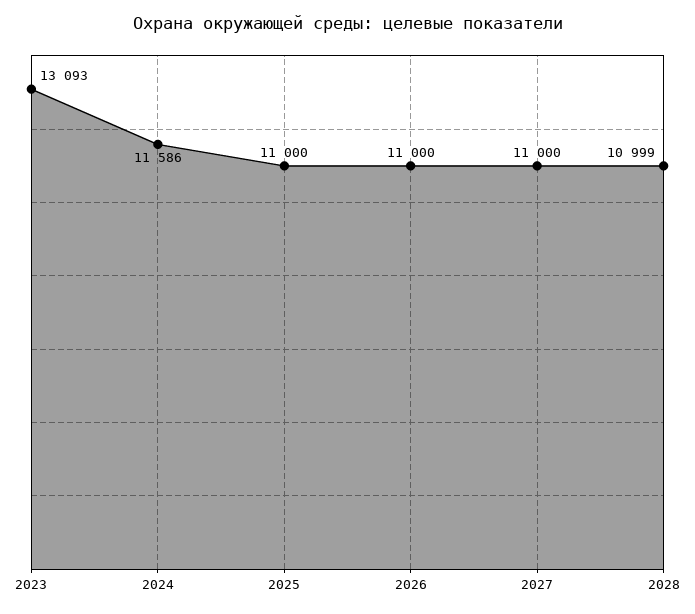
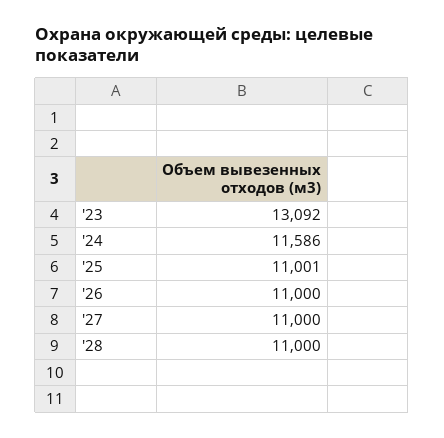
  {
-   "2023": 13093,
+   "2023": 13092,
    "2024": 11586,
-   "2025": 11000,
+   "2025": 11001,
    "2026": 11000,
    "2027": 11000,
-   "2028": 10999
+   "2028": 11000
  }

